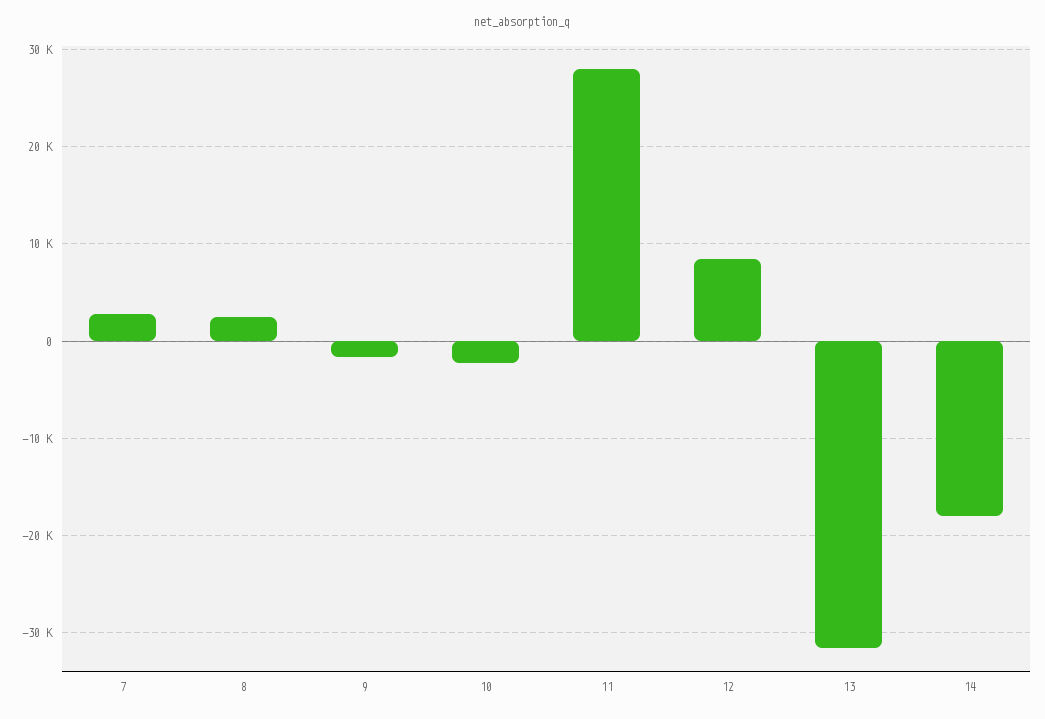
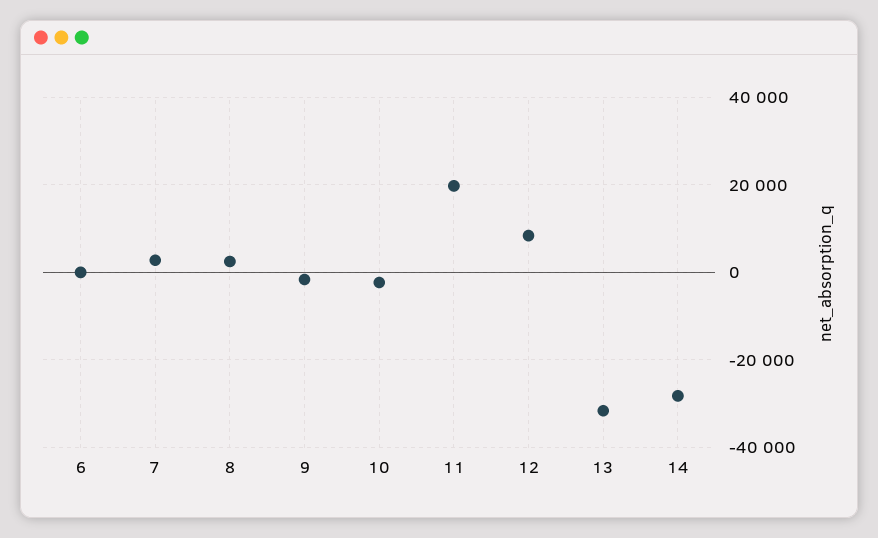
  {
    "7": 3000,
    "8": 2000,
    "9": -2000,
    "10": -2000,
-   "11": 28000,
+   "11": 20000,
    "12": 8000,
    "13": -32000,
-   "14": -18000
+   "14": -28000,
+   "6": 0
  }

